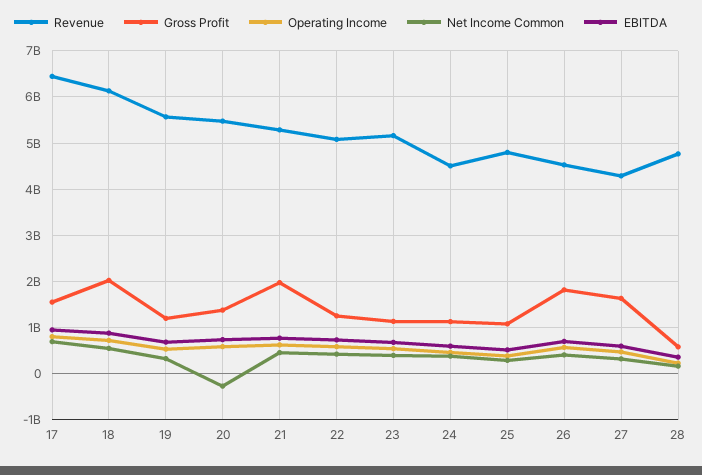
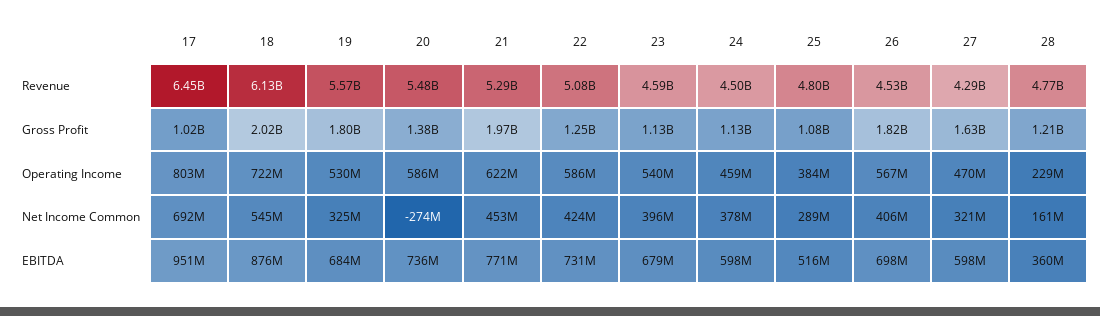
  {
    "Revenue": {
      "17": 6450000000,
      "18": 6130000000,
      "19": 5570000000,
      "20": 5480000000,
      "21": 5290000000,
      "22": 5080000000,
-     "23": 5200000000,
+     "23": 4590000000,
      "24": 4500000000,
      "25": 4800000000,
      "26": 4530000000,
      "27": 4290000000,
      "28": 4770000000
    },
    "Gross Profit": {
-     "17": 1600000000,
+     "17": 1020000000,
      "18": 2020000000,
-     "19": 1200000000,
+     "19": 1800000000,
      "20": 1380000000,
      "21": 1970000000,
      "22": 1250000000,
      "23": 1130000000,
      "24": 1130000000,
      "25": 1080000000,
      "26": 1820000000,
      "27": 1630000000,
-     "28": 600000000
+     "28": 1210000000
    },
    "Operating Income": {
      "17": 803000000,
      "18": 722000000,
      "19": 530000000,
      "20": 586000000,
      "21": 622000000,
      "22": 586000000,
      "23": 540000000,
      "24": 459000000,
      "25": 384000000,
      "26": 567000000,
      "27": 470000000,
      "28": 229000000
    },
    "Net Income Common": {
      "17": 692000000,
      "18": 545000000,
      "19": 325000000,
      "20": -274000000,
      "21": 453000000,
      "22": 424000000,
      "23": 396000000,
      "24": 378000000,
      "25": 289000000,
      "26": 406000000,
      "27": 321000000,
      "28": 161000000
    },
    "EBITDA": {
      "17": 951000000,
      "18": 876000000,
      "19": 684000000,
      "20": 736000000,
      "21": 771000000,
      "22": 731000000,
      "23": 679000000,
      "24": 598000000,
      "25": 516000000,
      "26": 698000000,
      "27": 598000000,
      "28": 360000000
    }
  }

